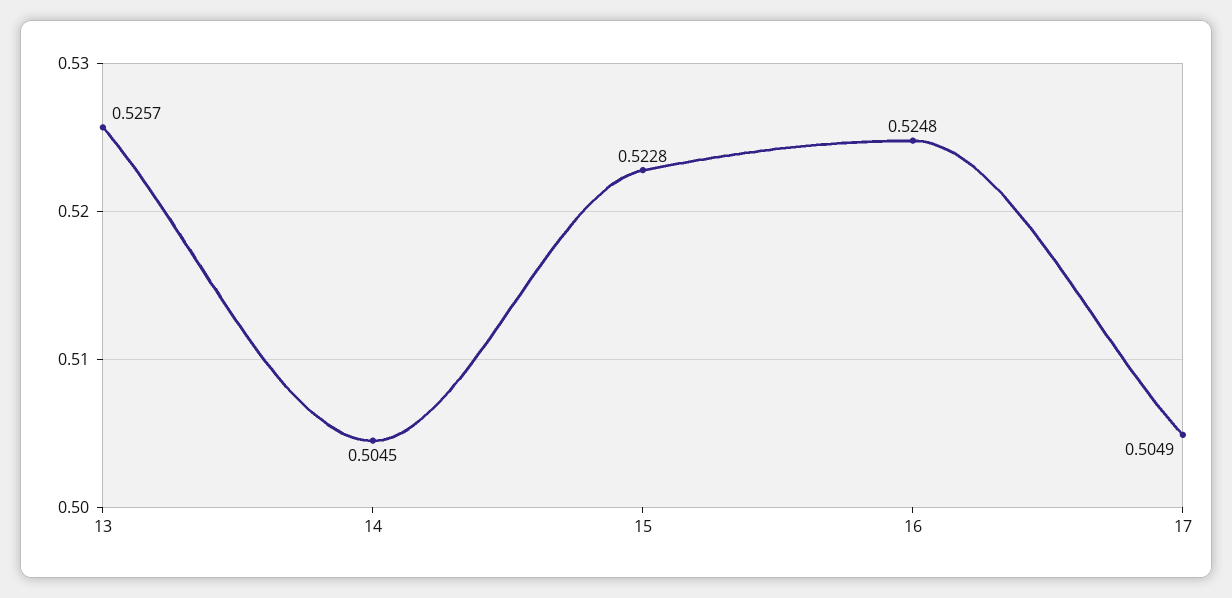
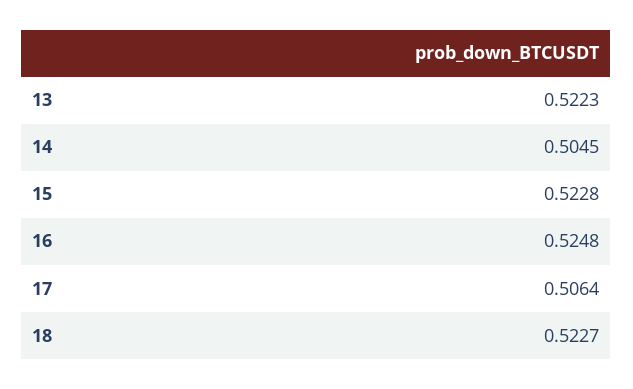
  {
-   "13": 0.5257,
+   "13": 0.5223,
    "14": 0.5045,
    "15": 0.5228,
    "16": 0.5248,
-   "17": 0.5049
+   "17": 0.5064,
+   "18": 0.5227
  }

